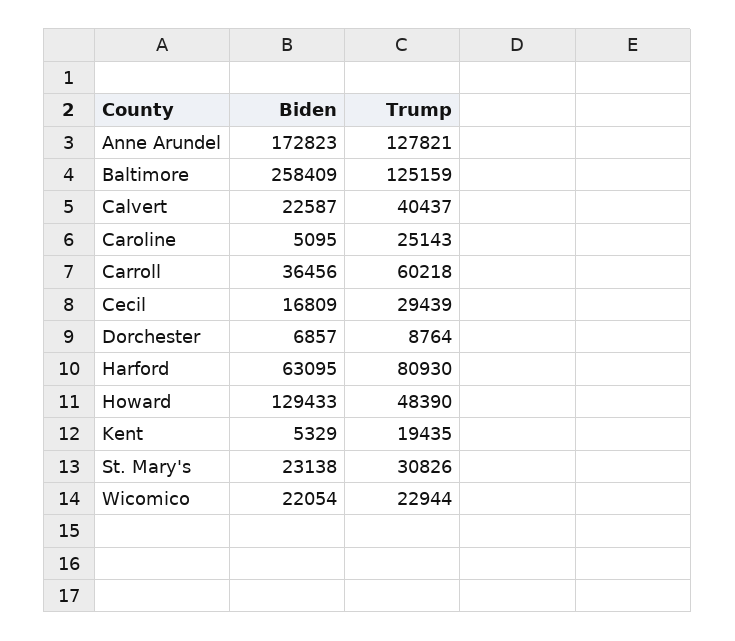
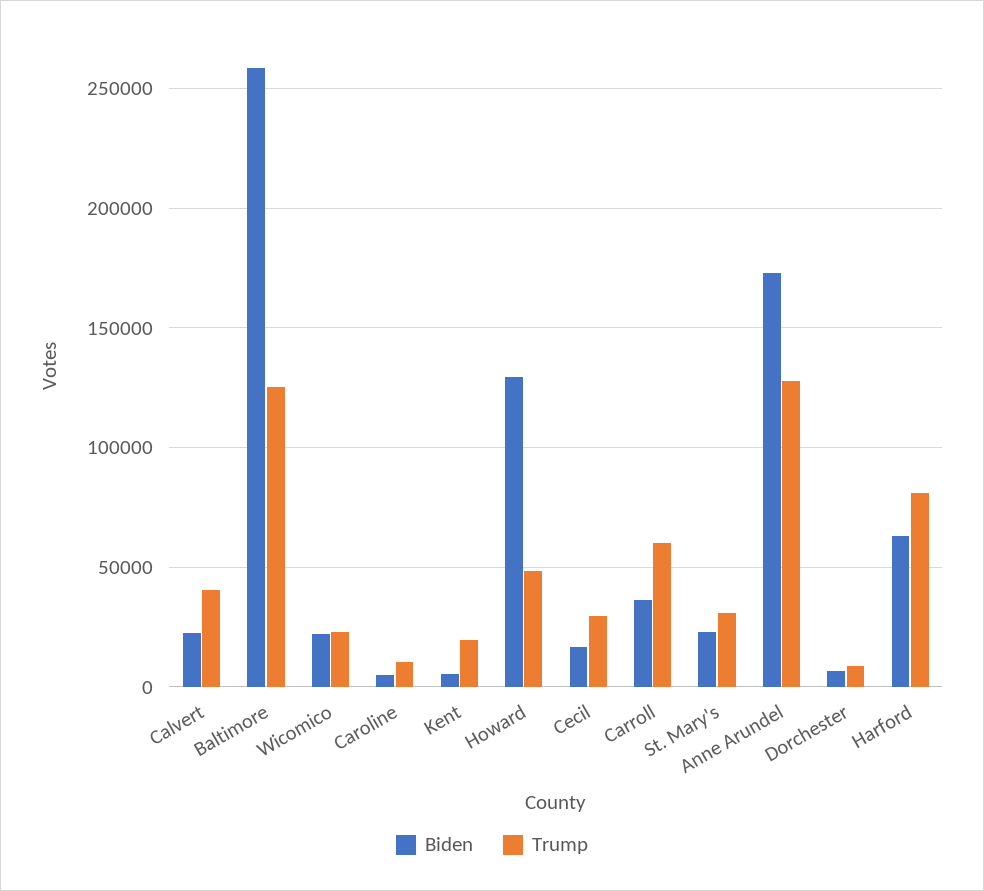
  {
    "Biden": {
      "Anne Arundel": 172823,
      "Baltimore": 258409,
      "Calvert": 22587,
      "Caroline": 5095,
      "Carroll": 36456,
      "Cecil": 16809,
      "Dorchester": 6857,
      "Harford": 63095,
      "Howard": 129433,
      "Kent": 5329,
      "St. Mary's": 23138,
      "Wicomico": 22054
    },
    "Trump": {
      "Anne Arundel": 127821,
      "Baltimore": 125159,
      "Calvert": 40437,
-     "Caroline": 25143,
+     "Caroline": 10000,
      "Carroll": 60218,
      "Cecil": 29439,
      "Dorchester": 8764,
      "Harford": 80930,
      "Howard": 48390,
      "Kent": 19435,
      "St. Mary's": 30826,
      "Wicomico": 22944
    }
  }

